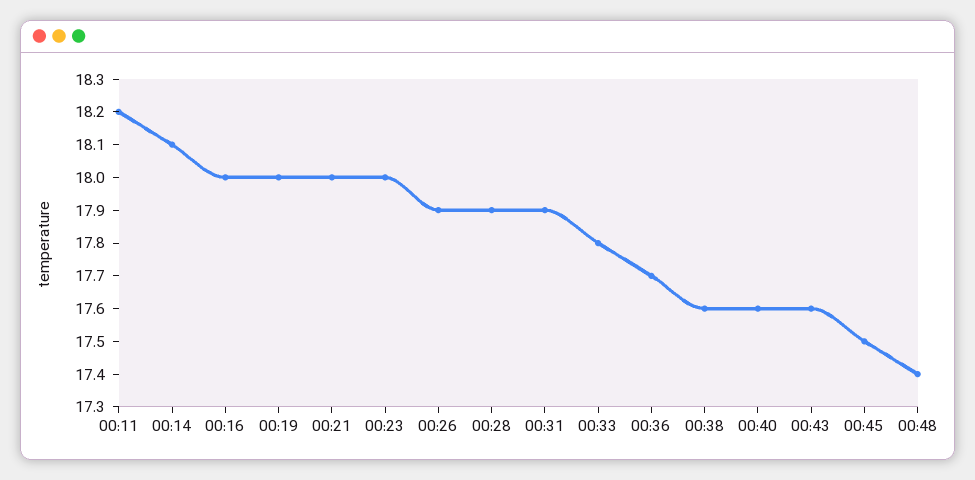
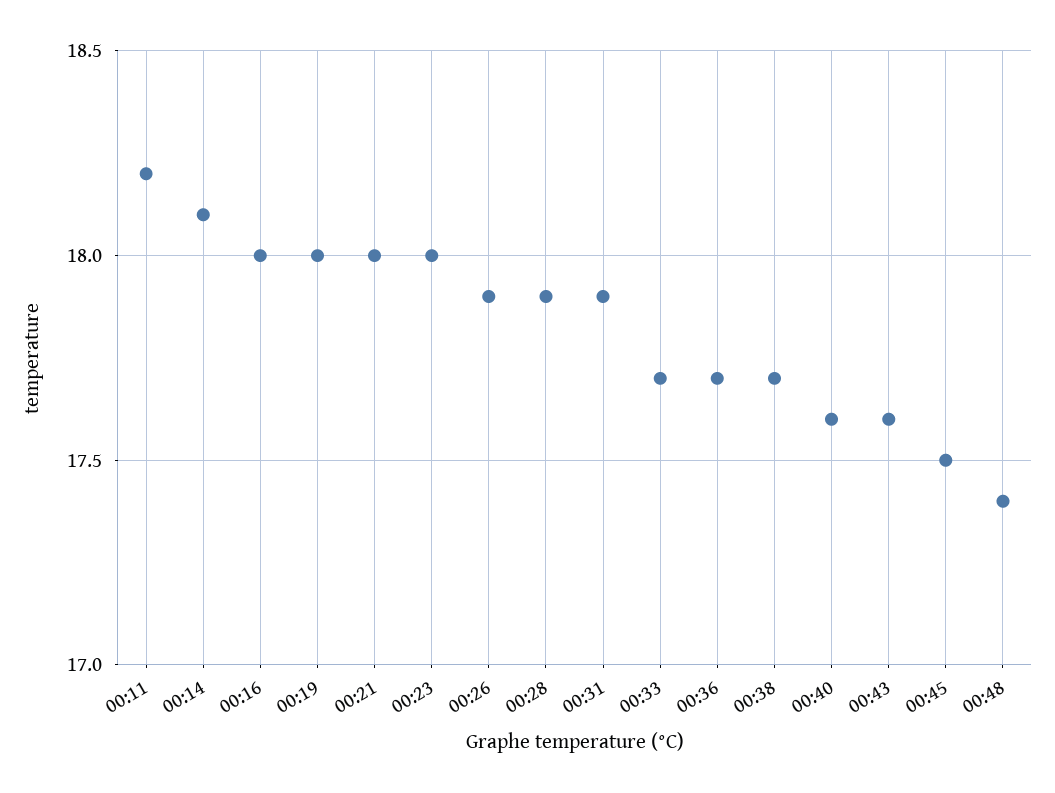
  {
    "00:11": 18.2,
    "00:14": 18.1,
    "00:16": 18,
    "00:19": 18,
    "00:21": 18,
    "00:23": 18,
    "00:26": 17.9,
    "00:28": 17.9,
    "00:31": 17.9,
-   "00:33": 17.8,
+   "00:33": 17.7,
    "00:36": 17.7,
-   "00:38": 17.6,
+   "00:38": 17.7,
    "00:40": 17.6,
    "00:43": 17.6,
    "00:45": 17.5,
    "00:48": 17.4
  }

